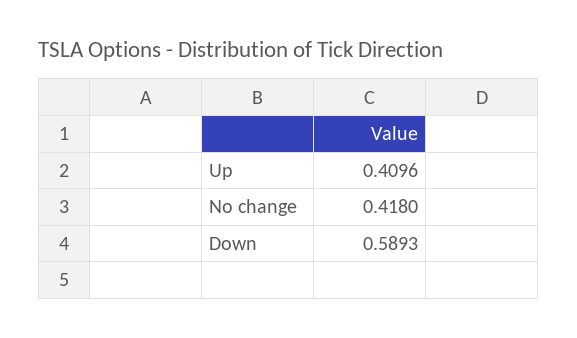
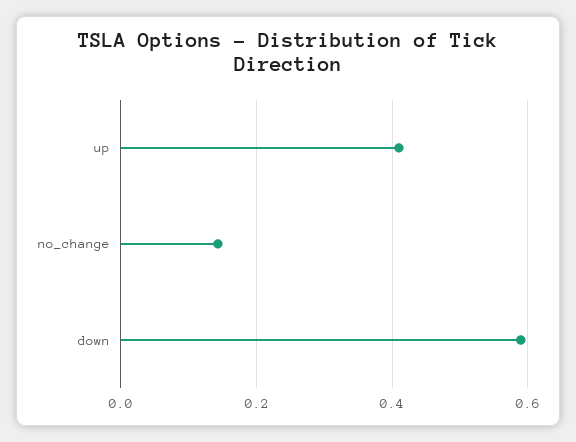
  {
    "Up": 0.4096,
-   "No change": 0.418,
+   "No change": 0.14,
    "Down": 0.5893
  }

